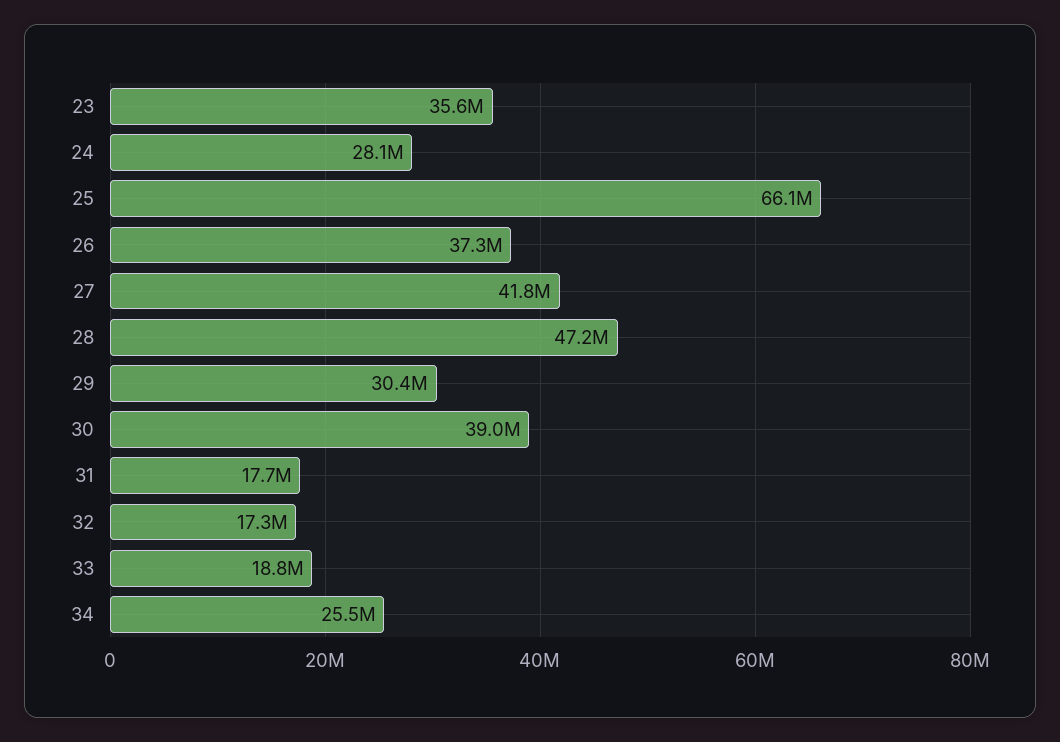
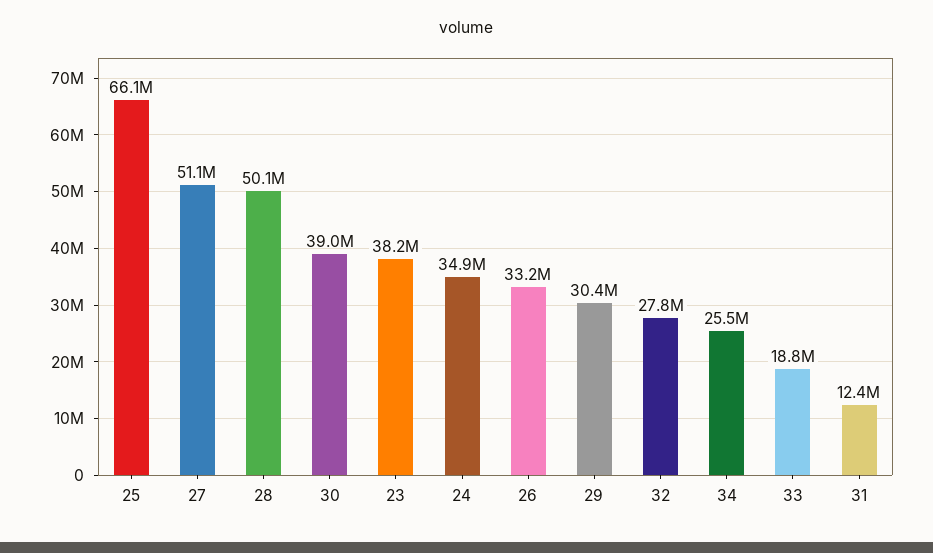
  {
-   "23": 35600000,
+   "23": 38200000,
-   "24": 28100000,
+   "24": 34900000,
    "25": 66100000,
-   "26": 37300000,
+   "26": 33200000,
-   "27": 41800000,
+   "27": 51100000,
-   "28": 47200000,
+   "28": 50100000,
    "29": 30400000,
    "30": 39000000,
-   "31": 17700000,
+   "31": 12400000,
-   "32": 17300000,
+   "32": 27800000,
    "33": 18800000,
    "34": 25500000
  }

